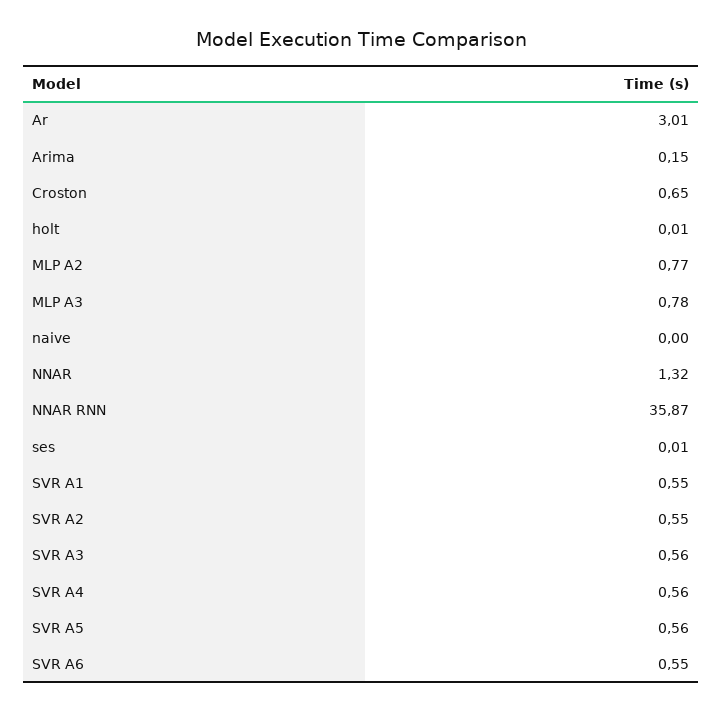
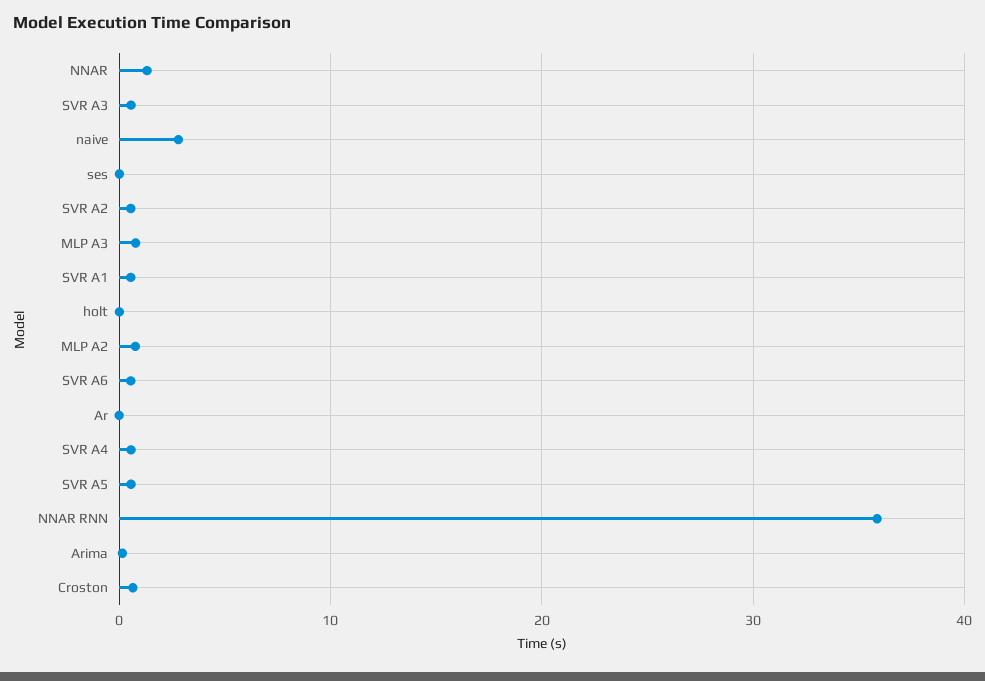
  {
-   "Ar": 3.01,
+   "Ar": 0,
    "Arima": 0.15,
    "Croston": 0.65,
    "holt": 0.01,
    "MLP A2": 0.77,
    "MLP A3": 0.78,
-   "naive": 0,
+   "naive": 3,
    "NNAR": 1.32,
    "NNAR RNN": 35.87,
    "ses": 0.01,
    "SVR A1": 0.55,
    "SVR A2": 0.55,
    "SVR A3": 0.56,
    "SVR A4": 0.56,
    "SVR A5": 0.56,
    "SVR A6": 0.55
  }

